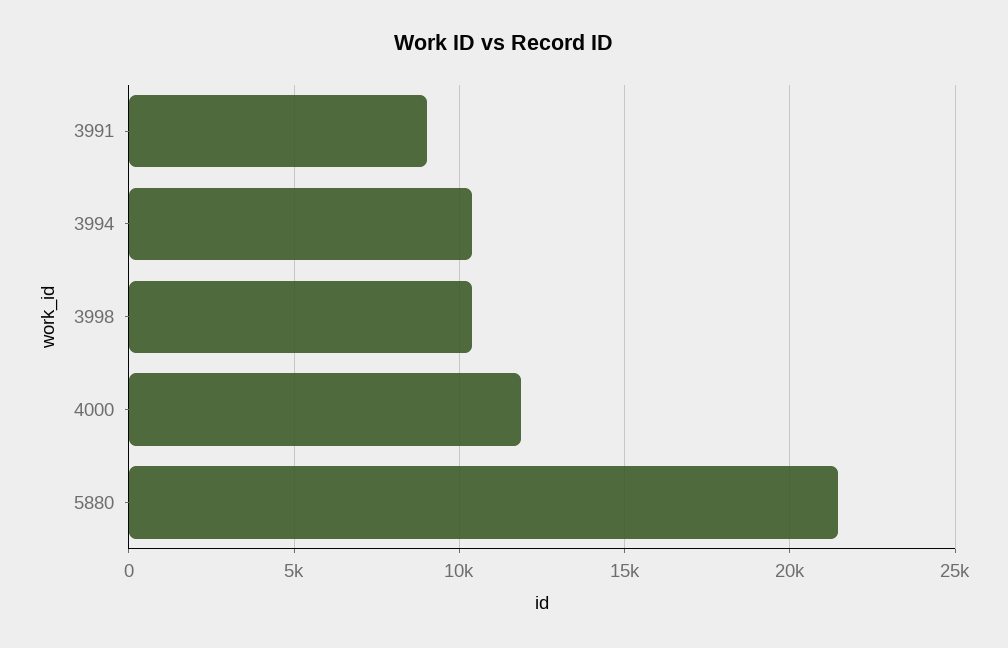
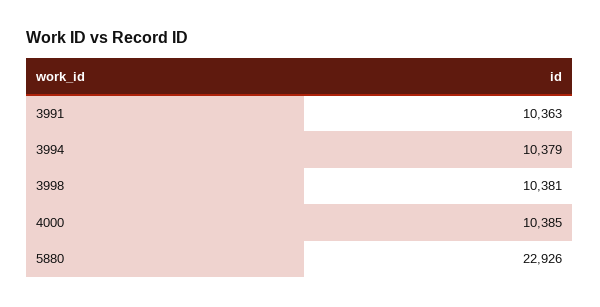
  {
-   "3991": 9000,
+   "3991": 10363,
    "3994": 10379,
    "3998": 10381,
-   "4000": 12000,
+   "4000": 10385,
-   "5880": 21500
+   "5880": 22926
  }

